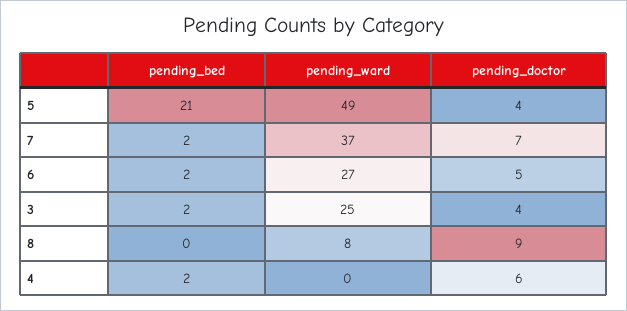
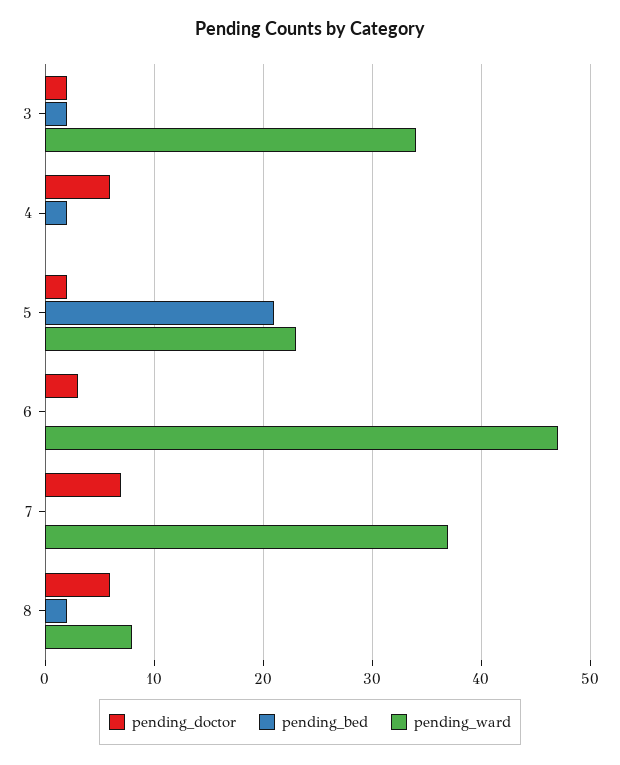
  {
    "pending_bed": {
      "5": 21,
-     "7": 2,
+     "7": 0,
-     "6": 2,
+     "6": 0,
      "3": 2,
-     "8": 0,
+     "8": 2,
      "4": 2
    },
    "pending_ward": {
-     "5": 49,
+     "5": 23,
      "7": 37,
-     "6": 27,
+     "6": 47,
-     "3": 25,
+     "3": 34,
      "8": 8,
      "4": 0
    },
    "pending_doctor": {
-     "5": 4,
+     "5": 2,
      "7": 7,
-     "6": 5,
+     "6": 3,
-     "3": 4,
+     "3": 2,
-     "8": 9,
+     "8": 6,
      "4": 6
    }
  }

